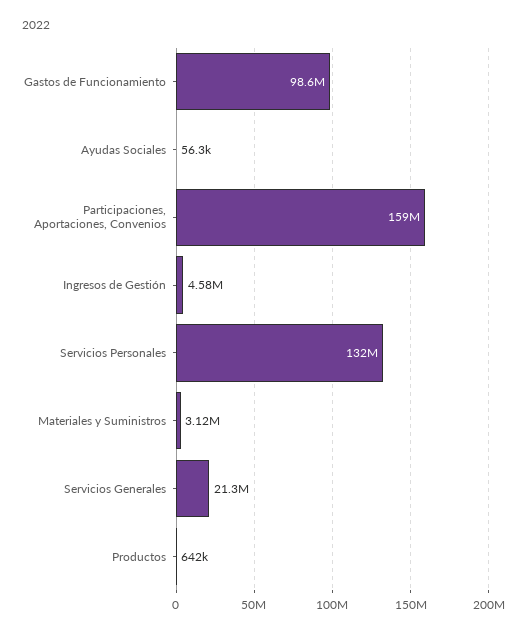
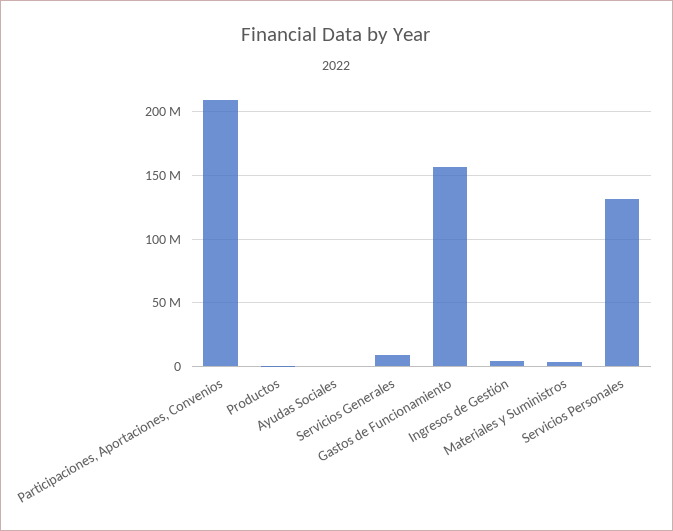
  {
-   "Gastos de Funcionamiento": 98600000,
+   "Gastos de Funcionamiento": 155000000,
    "Ayudas Sociales": 56300,
-   "Participaciones, Aportaciones, Convenios": 159000000,
+   "Participaciones, Aportaciones, Convenios": 210000000,
    "Ingresos de Gestión": 4580000,
    "Servicios Personales": 132000000,
    "Materiales y Suministros": 3120000,
-   "Servicios Generales": 21300000,
+   "Servicios Generales": 10000000,
    "Productos": 642000
  }

